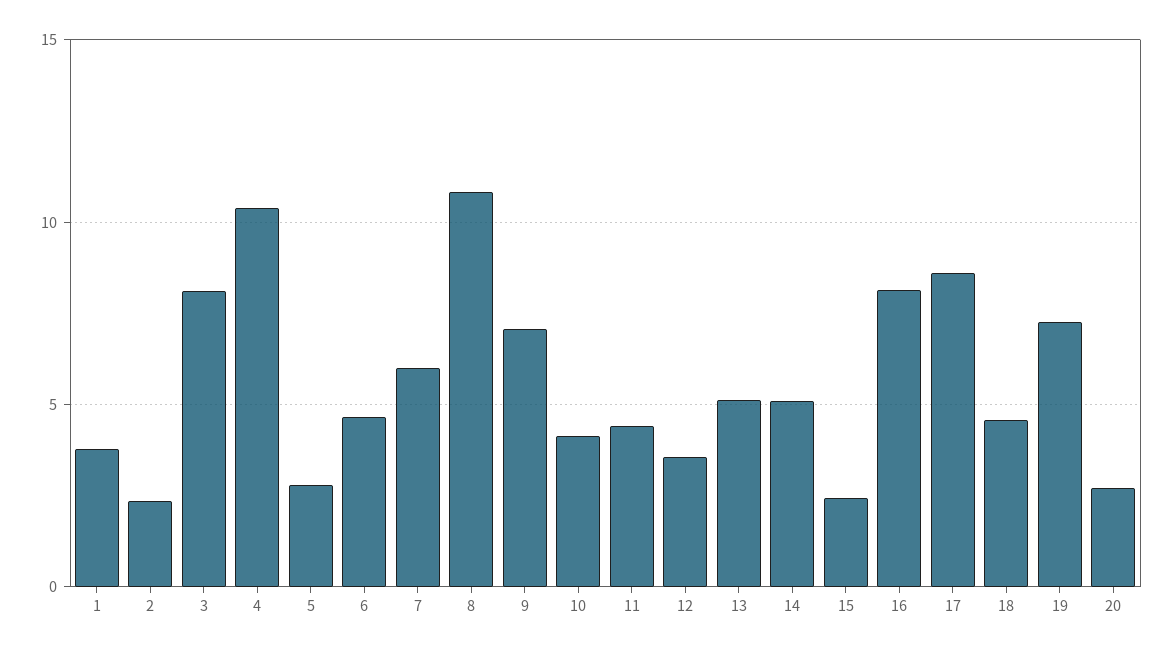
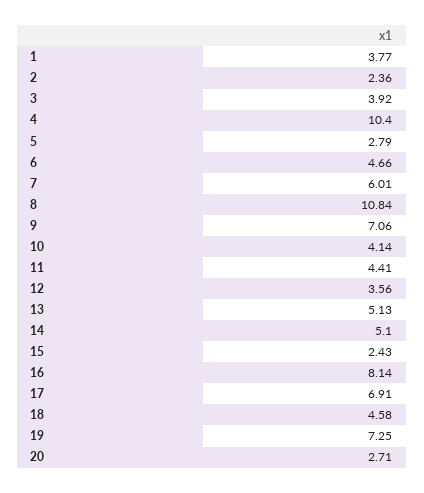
  {
    "1": 3.77,
    "2": 2.36,
-   "3": 8,
+   "3": 3.92,
    "4": 10.4,
    "5": 2.79,
    "6": 4.66,
    "7": 6.01,
    "8": 10.84,
    "9": 7.06,
    "10": 4.14,
    "11": 4.41,
    "12": 3.56,
    "13": 5.13,
    "14": 5.1,
    "15": 2.43,
    "16": 8.14,
-   "17": 8.5,
+   "17": 6.91,
    "18": 4.58,
    "19": 7.25,
    "20": 2.71
  }

